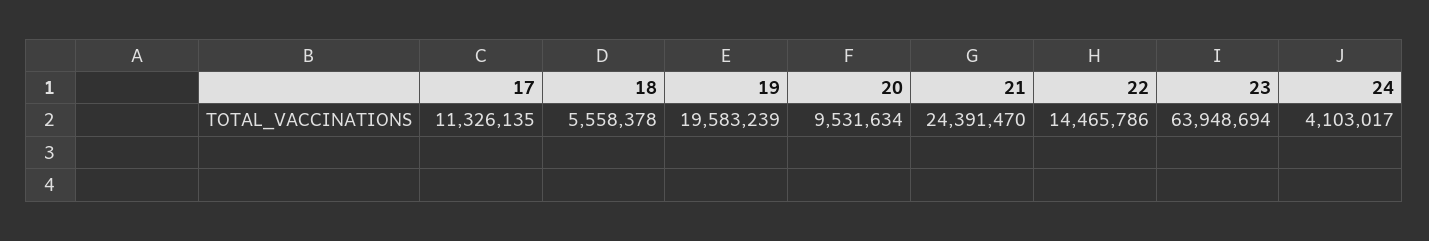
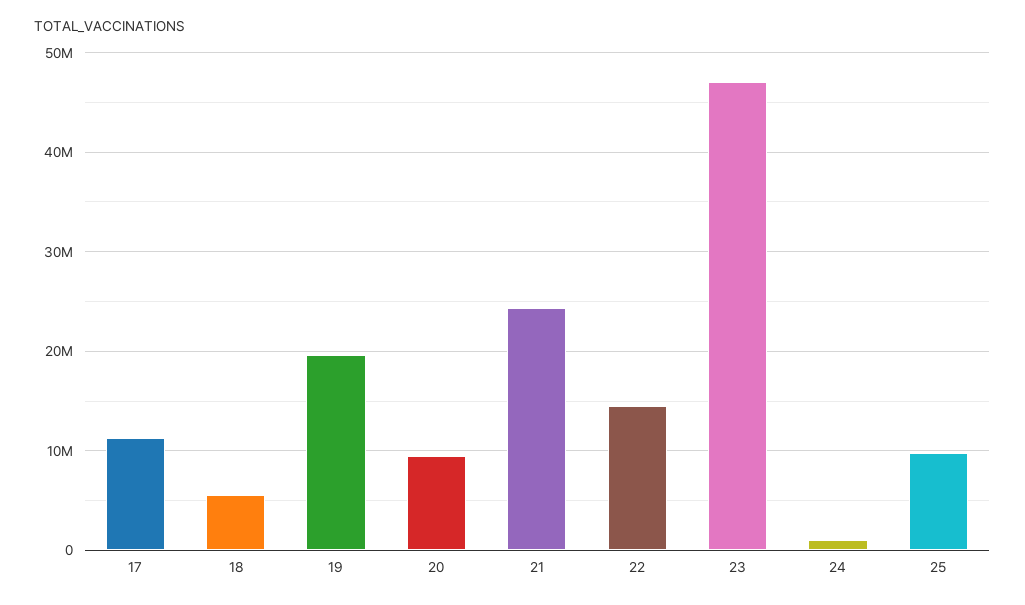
  {
    "17": 11326135,
    "18": 5558378,
    "19": 19583239,
    "20": 9531634,
    "21": 24391470,
    "22": 14465786,
-   "23": 63948694,
+   "23": 47000000,
-   "24": 4103017
+   "24": 1000000,
+   "25": 10000000
  }

